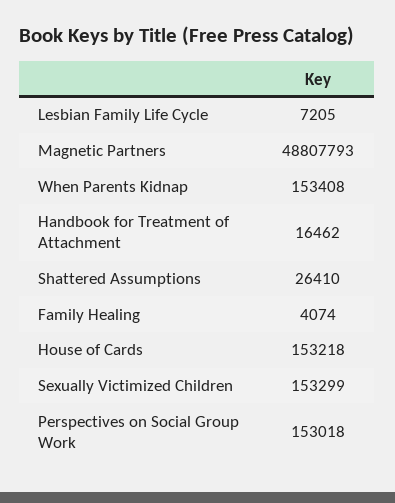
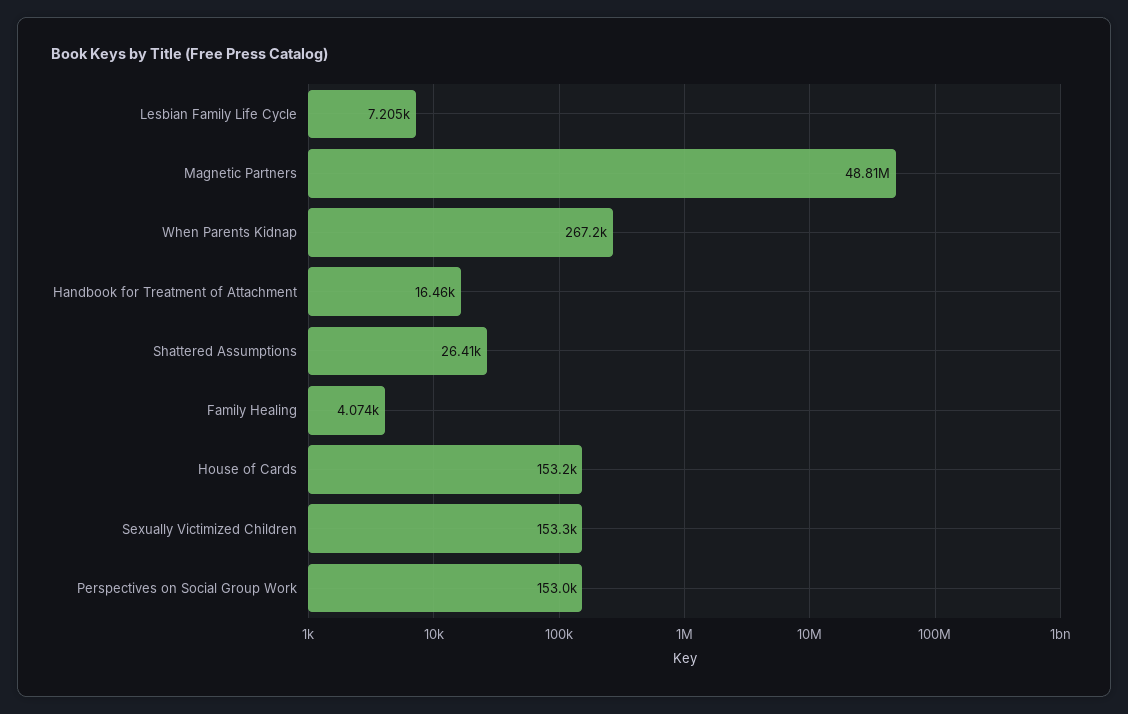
  {
    "Lesbian Family Life Cycle": 7205,
    "Magnetic Partners": 48807793,
-   "When Parents Kidnap": 153408,
+   "When Parents Kidnap": 267200,
    "Handbook for Treatment of Attachment": 16462,
    "Shattered Assumptions": 26410,
    "Family Healing": 4074,
    "House of Cards": 153218,
    "Sexually Victimized Children": 153299,
    "Perspectives on Social Group Work": 153018
  }

